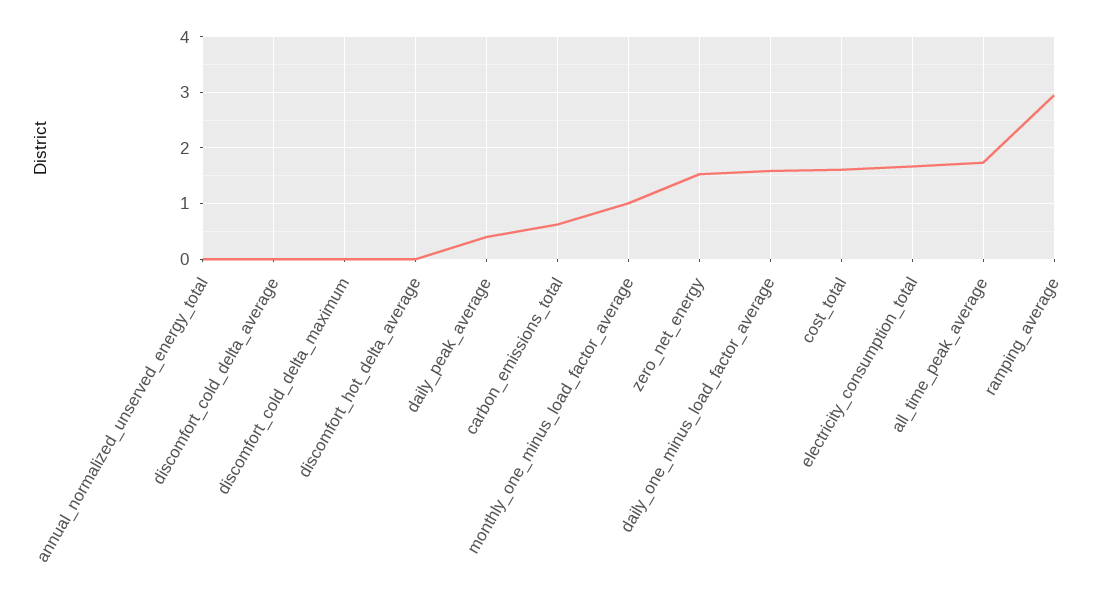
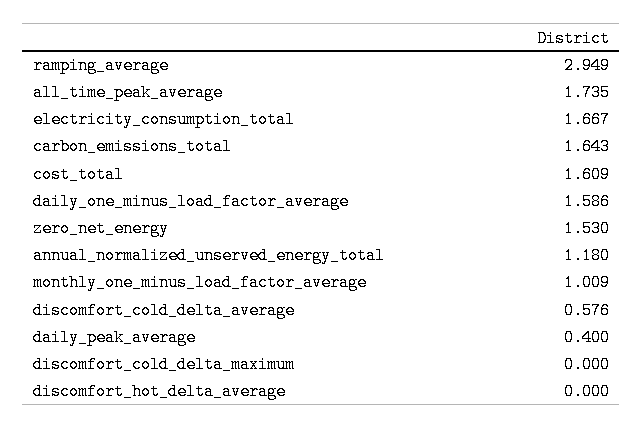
  {
-   "annual_normalized_unserved_energy_total": 0,
+   "annual_normalized_unserved_energy_total": 1.18,
-   "discomfort_cold_delta_average": 0,
+   "discomfort_cold_delta_average": 0.576,
    "discomfort_cold_delta_maximum": 0,
    "discomfort_hot_delta_average": 0,
    "daily_peak_average": 0.4,
-   "carbon_emissions_total": 0.6,
+   "carbon_emissions_total": 1.643,
    "monthly_one_minus_load_factor_average": 1.009,
    "zero_net_energy": 1.53,
    "daily_one_minus_load_factor_average": 1.586,
    "cost_total": 1.609,
    "electricity_consumption_total": 1.667,
    "all_time_peak_average": 1.735,
    "ramping_average": 2.949
  }

